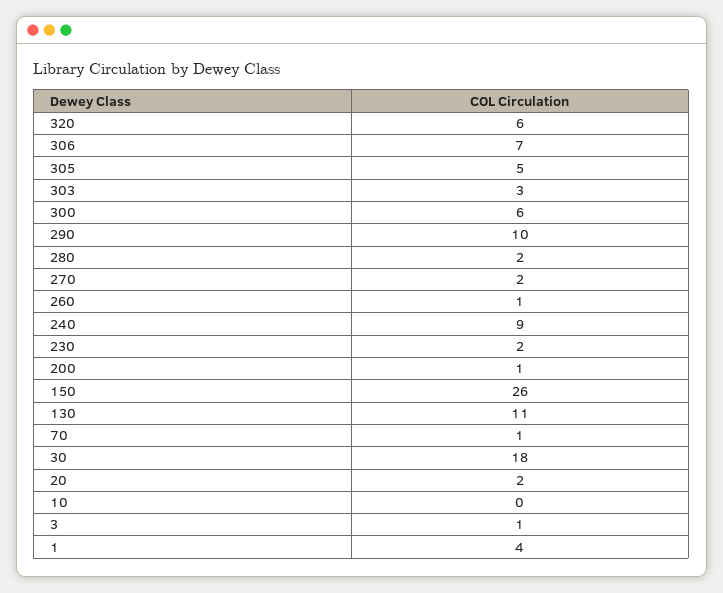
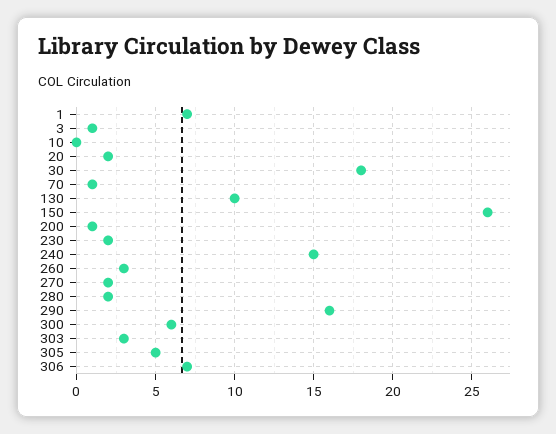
  {
-   "320": 6,
    "306": 7,
    "305": 5,
    "303": 3,
    "300": 6,
-   "290": 10,
+   "290": 16,
    "280": 2,
    "270": 2,
-   "260": 1,
+   "260": 3,
-   "240": 9,
+   "240": 15,
    "230": 2,
    "200": 1,
    "150": 26,
-   "130": 11,
+   "130": 10,
    "70": 1,
    "30": 18,
    "20": 2,
    "10": 0,
    "3": 1,
-   "1": 4
+   "1": 7
  }

